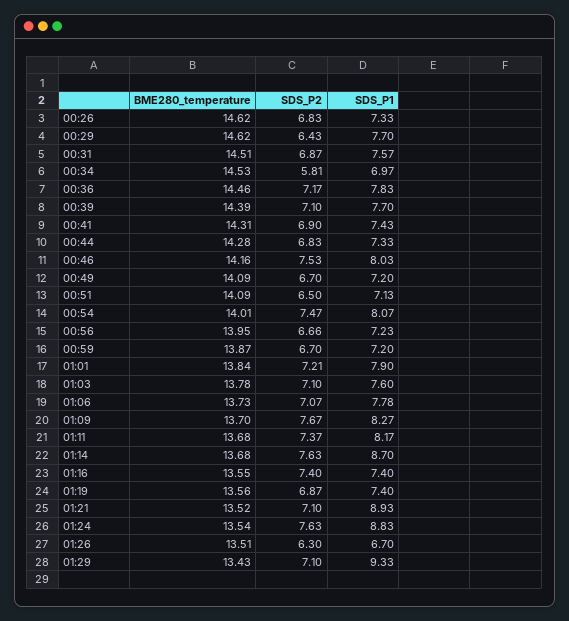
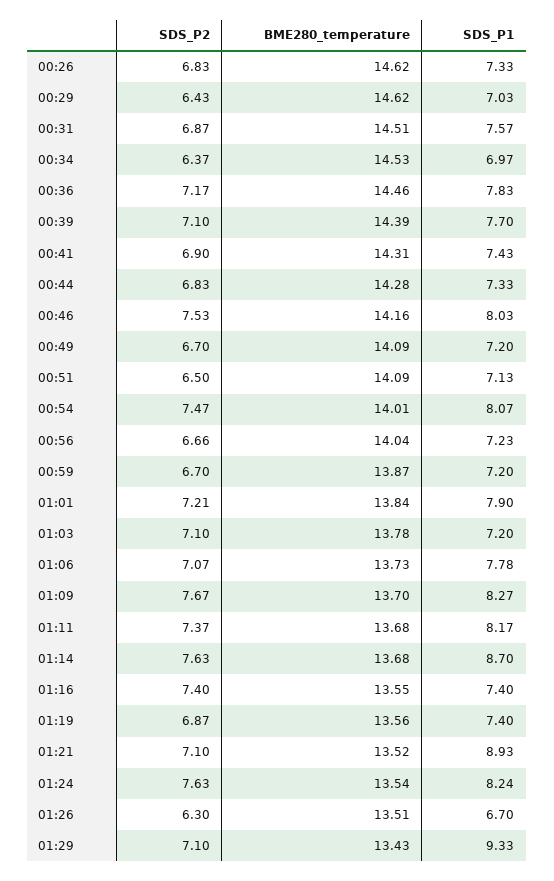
  {
    "BME280_temperature": {
      "00:26": 14.62,
      "00:29": 14.62,
      "00:31": 14.51,
      "00:34": 14.53,
      "00:36": 14.46,
      "00:39": 14.39,
      "00:41": 14.31,
      "00:44": 14.28,
      "00:46": 14.16,
      "00:49": 14.09,
      "00:51": 14.09,
      "00:54": 14.01,
-     "00:56": 13.95,
+     "00:56": 14.04,
      "00:59": 13.87,
      "01:01": 13.84,
      "01:03": 13.78,
      "01:06": 13.73,
      "01:09": 13.7,
      "01:11": 13.68,
      "01:14": 13.68,
      "01:16": 13.55,
      "01:19": 13.56,
      "01:21": 13.52,
      "01:24": 13.54,
      "01:26": 13.51,
      "01:29": 13.43
    },
    "SDS_P2": {
      "00:26": 6.83,
      "00:29": 6.43,
      "00:31": 6.87,
-     "00:34": 5.81,
+     "00:34": 6.37,
      "00:36": 7.17,
      "00:39": 7.1,
      "00:41": 6.9,
      "00:44": 6.83,
      "00:46": 7.53,
      "00:49": 6.7,
      "00:51": 6.5,
      "00:54": 7.47,
      "00:56": 6.66,
      "00:59": 6.7,
      "01:01": 7.21,
      "01:03": 7.1,
      "01:06": 7.07,
      "01:09": 7.67,
      "01:11": 7.37,
      "01:14": 7.63,
      "01:16": 7.4,
      "01:19": 6.87,
      "01:21": 7.1,
      "01:24": 7.63,
      "01:26": 6.3,
      "01:29": 7.1
    },
    "SDS_P1": {
      "00:26": 7.33,
-     "00:29": 7.7,
+     "00:29": 7.03,
      "00:31": 7.57,
      "00:34": 6.97,
      "00:36": 7.83,
      "00:39": 7.7,
      "00:41": 7.43,
      "00:44": 7.33,
      "00:46": 8.03,
      "00:49": 7.2,
      "00:51": 7.13,
      "00:54": 8.07,
      "00:56": 7.23,
      "00:59": 7.2,
      "01:01": 7.9,
-     "01:03": 7.6,
+     "01:03": 7.2,
      "01:06": 7.78,
      "01:09": 8.27,
      "01:11": 8.17,
      "01:14": 8.7,
      "01:16": 7.4,
      "01:19": 7.4,
      "01:21": 8.93,
-     "01:24": 8.83,
+     "01:24": 8.24,
      "01:26": 6.7,
      "01:29": 9.33
    }
  }

